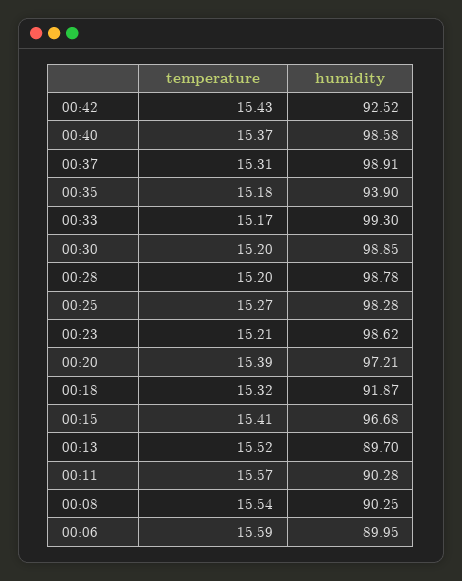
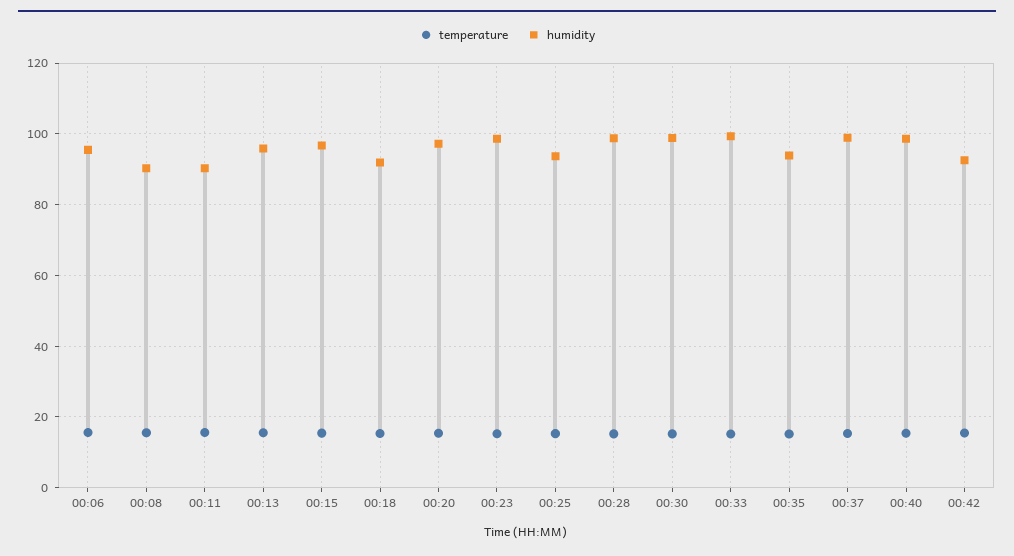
  {
    "temperature": {
      "00:42": 15.43,
      "00:40": 15.37,
      "00:37": 15.31,
      "00:35": 15.18,
      "00:33": 15.17,
      "00:30": 15.2,
      "00:28": 15.2,
      "00:25": 15.27,
      "00:23": 15.21,
      "00:20": 15.39,
      "00:18": 15.32,
      "00:15": 15.41,
      "00:13": 15.52,
      "00:11": 15.57,
      "00:08": 15.54,
      "00:06": 15.59
    },
    "humidity": {
      "00:42": 92.52,
      "00:40": 98.58,
      "00:37": 98.91,
      "00:35": 93.9,
      "00:33": 99.3,
      "00:30": 98.85,
      "00:28": 98.78,
-     "00:25": 98.28,
+     "00:25": 94,
      "00:23": 98.62,
      "00:20": 97.21,
      "00:18": 91.87,
      "00:15": 96.68,
-     "00:13": 89.7,
+     "00:13": 96,
      "00:11": 90.28,
      "00:08": 90.25,
-     "00:06": 89.95
+     "00:06": 96
    }
  }

